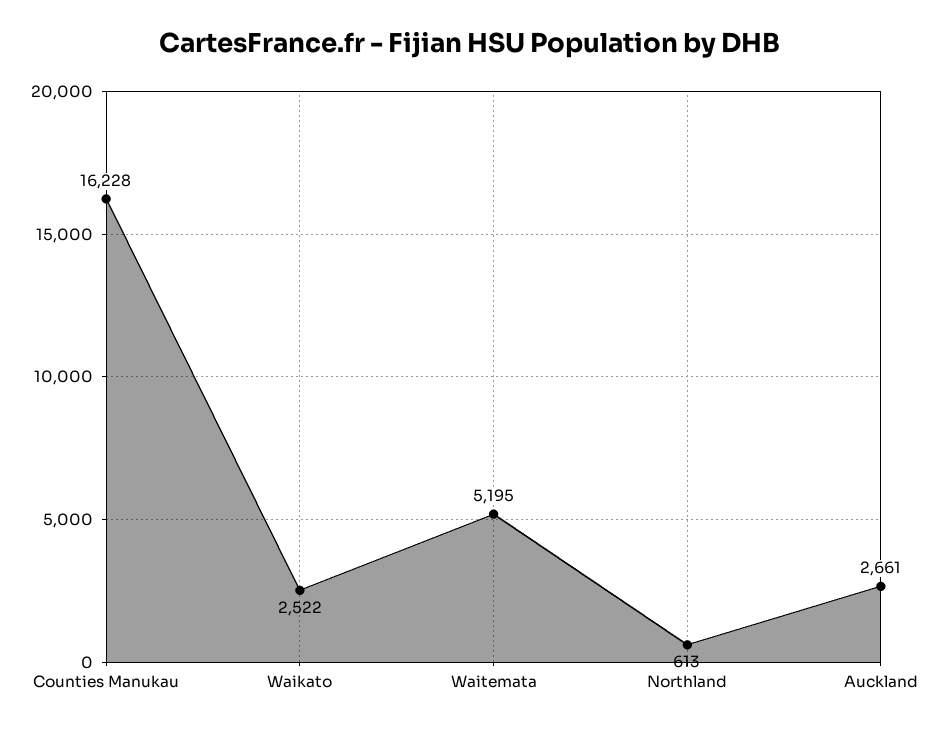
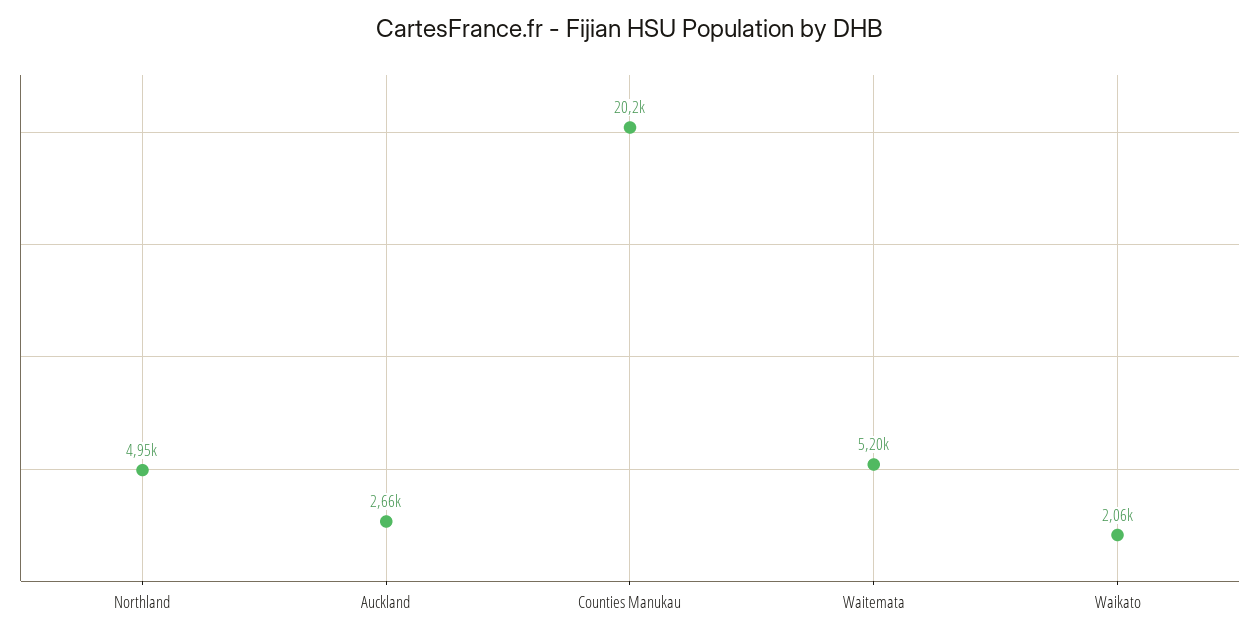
  {
-   "Counties Manukau": 16228,
+   "Counties Manukau": 20200,
-   "Waikato": 2522,
+   "Waikato": 2060,
    "Waitemata": 5195,
-   "Northland": 613,
+   "Northland": 4950,
    "Auckland": 2661
  }

